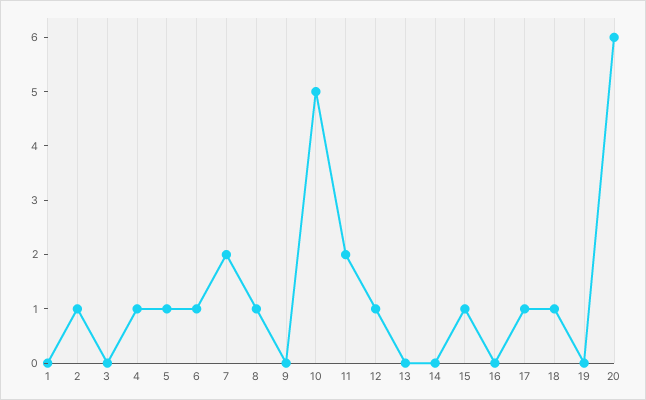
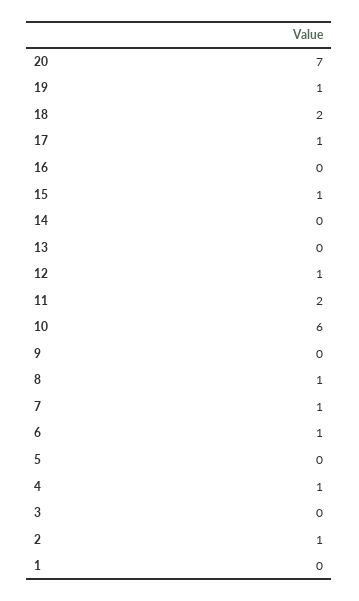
  {
    "1": 0,
    "2": 1,
    "3": 0,
    "4": 1,
-   "5": 1,
+   "5": 0,
    "6": 1,
-   "7": 2,
+   "7": 1,
    "8": 1,
    "9": 0,
-   "10": 5,
+   "10": 6,
    "11": 2,
    "12": 1,
    "13": 0,
    "14": 0,
    "15": 1,
    "16": 0,
    "17": 1,
-   "18": 1,
+   "18": 2,
-   "19": 0,
+   "19": 1,
-   "20": 6
+   "20": 7
  }

